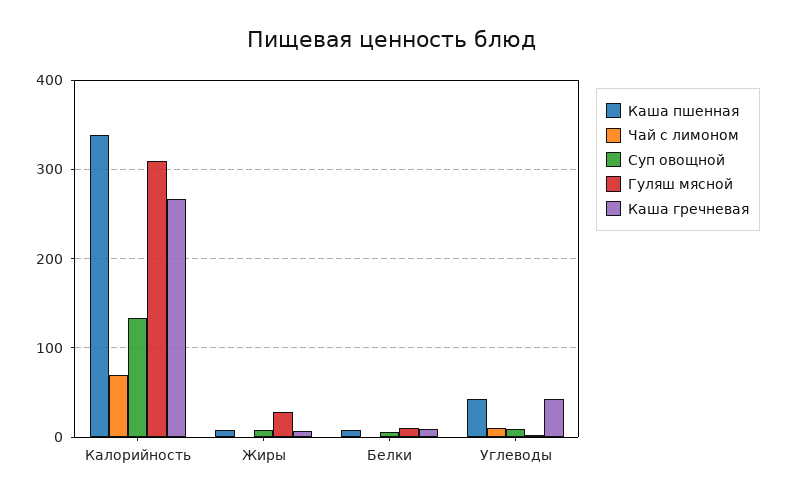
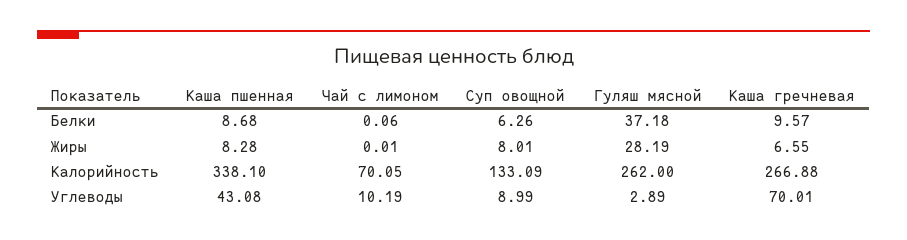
  {
    "Каша пшенная": {
      "Калорийность": 338.1,
      "Жиры": 8.28,
      "Белки": 8.68,
      "Углеводы": 43.08
    },
    "Чай с лимоном": {
      "Калорийность": 70.05,
      "Жиры": 0.01,
      "Белки": 0.06,
      "Углеводы": 10.19
    },
    "Суп овощной": {
      "Калорийность": 133.09,
      "Жиры": 8.01,
      "Белки": 6.26,
      "Углеводы": 8.99
    },
    "Гуляш мясной": {
-     "Калорийность": 310,
+     "Калорийность": 262,
      "Жиры": 28.19,
-     "Белки": 10,
+     "Белки": 37.18,
      "Углеводы": 2.89
    },
    "Каша гречневая": {
      "Калорийность": 266.88,
      "Жиры": 6.55,
      "Белки": 9.57,
-     "Углеводы": 40
+     "Углеводы": 70.01
    }
  }

